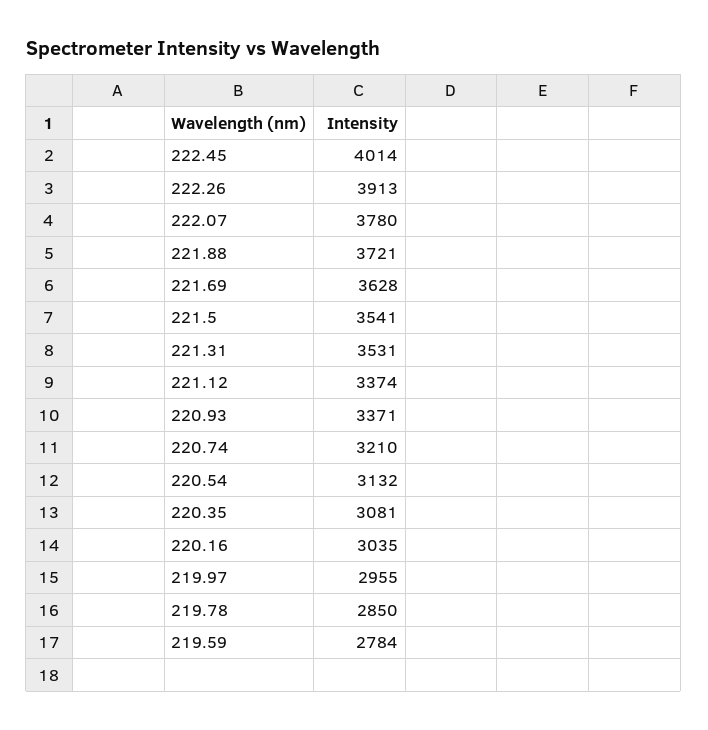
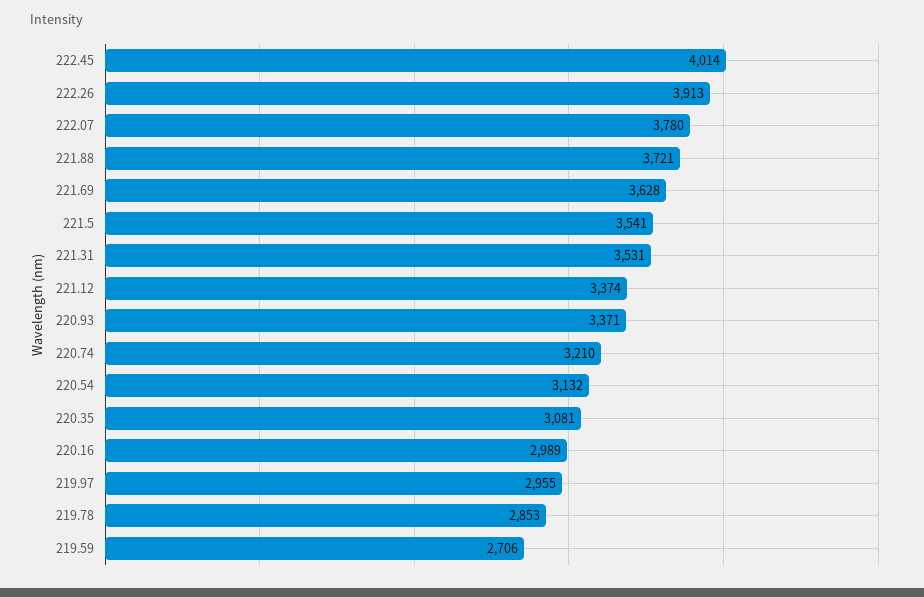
  {
    "222.45": 4014,
    "222.26": 3913,
    "222.07": 3780,
    "221.88": 3721,
    "221.69": 3628,
    "221.5": 3541,
    "221.31": 3531,
    "221.12": 3374,
    "220.93": 3371,
    "220.74": 3210,
    "220.54": 3132,
    "220.35": 3081,
-   "220.16": 3035,
+   "220.16": 2989,
    "219.97": 2955,
-   "219.78": 2850,
+   "219.78": 2853,
-   "219.59": 2784
+   "219.59": 2706
  }

